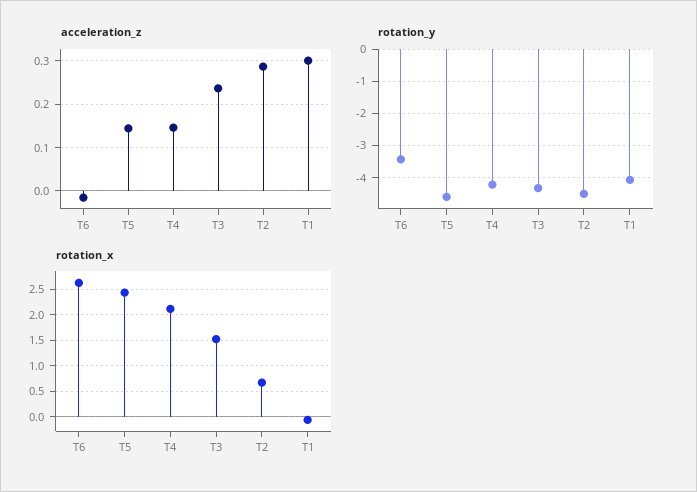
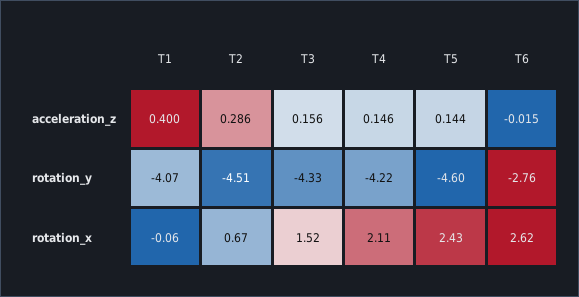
  {
    "acceleration_z": {
      "T6": -0.015,
      "T5": 0.144,
      "T4": 0.146,
-     "T3": 0.24,
+     "T3": 0.156,
      "T2": 0.286,
-     "T1": 0.3
+     "T1": 0.4
    },
    "rotation_y": {
-     "T6": -3.4,
+     "T6": -2.76,
      "T5": -4.6,
      "T4": -4.22,
      "T3": -4.33,
      "T2": -4.51,
      "T1": -4.07
    },
    "rotation_x": {
      "T6": 2.62,
      "T5": 2.43,
      "T4": 2.11,
      "T3": 1.52,
      "T2": 0.67,
      "T1": -0.06
    }
  }

